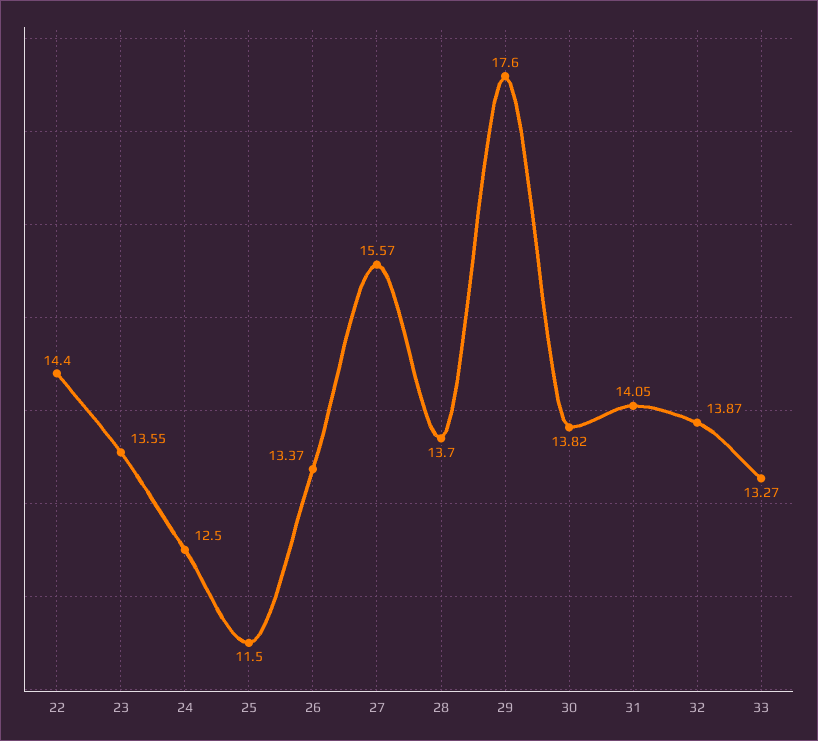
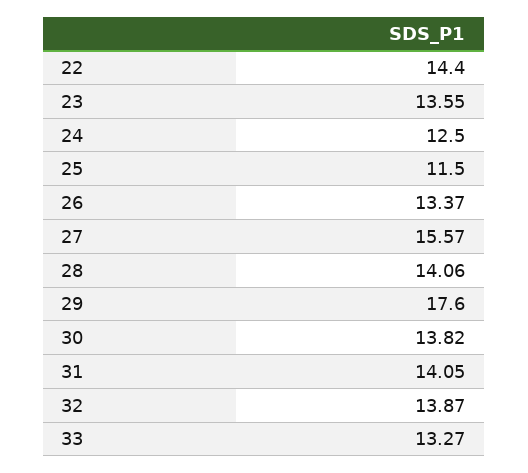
  {
    "22": 14.4,
    "23": 13.55,
    "24": 12.5,
    "25": 11.5,
    "26": 13.37,
    "27": 15.57,
-   "28": 13.7,
+   "28": 14.06,
    "29": 17.6,
    "30": 13.82,
    "31": 14.05,
    "32": 13.87,
    "33": 13.27
  }

